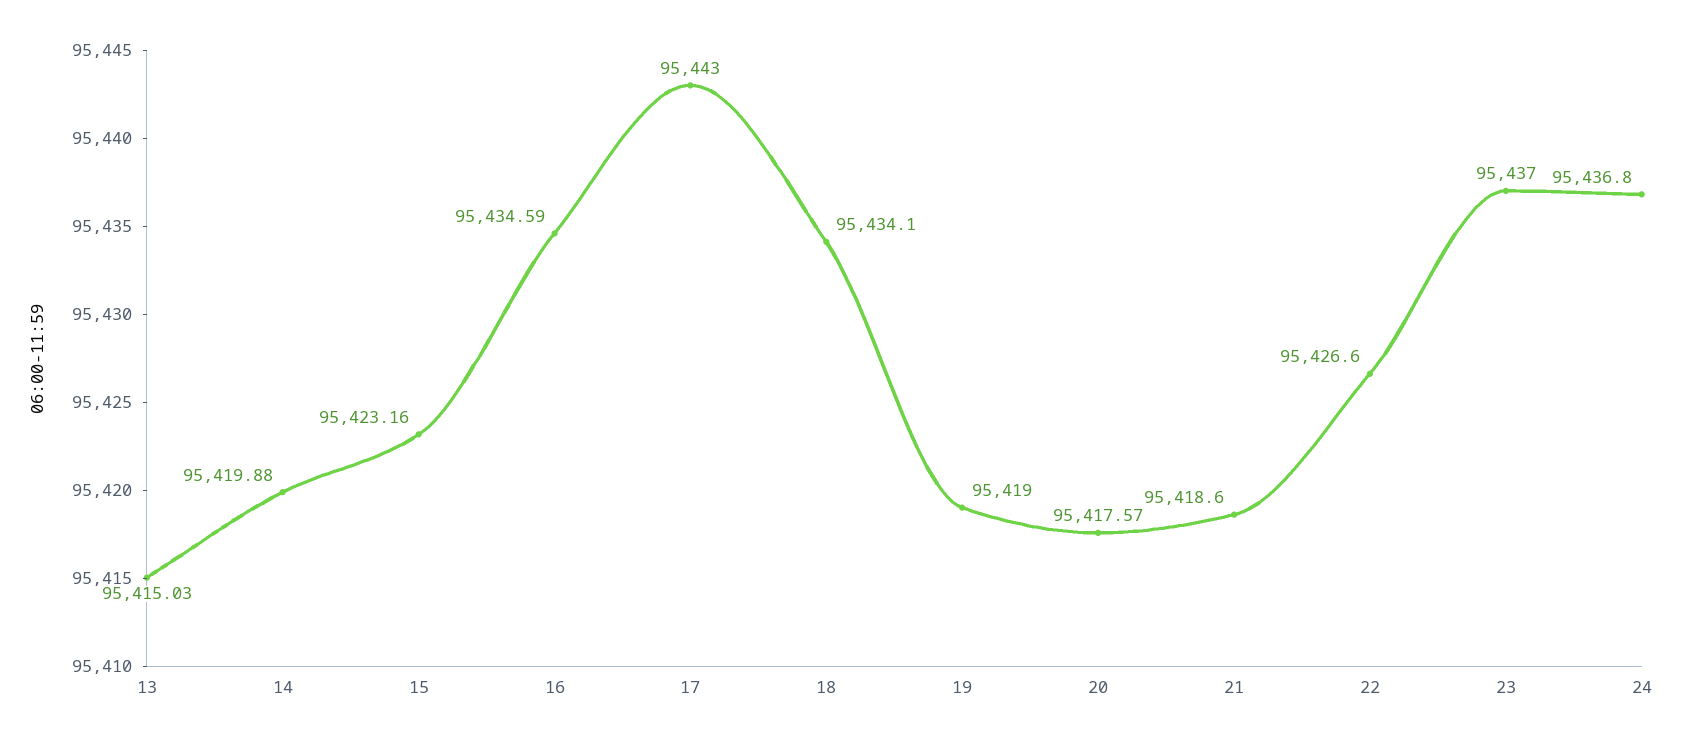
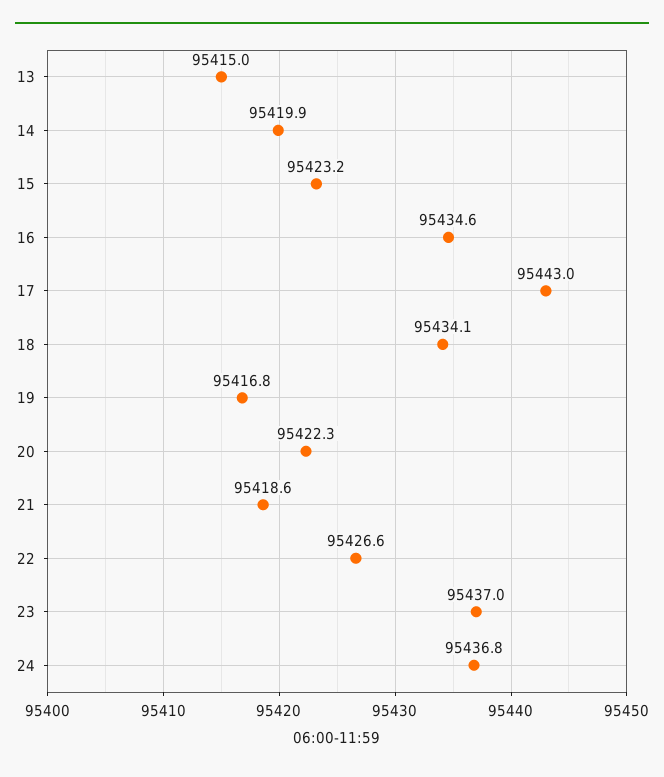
  {
    "13": 95415.03,
    "14": 95419.88,
    "15": 95423.16,
    "16": 95434.59,
    "17": 95443,
    "18": 95434.1,
-   "19": 95419,
+   "19": 95416.8,
-   "20": 95417.57,
+   "20": 95422.3,
    "21": 95418.6,
    "22": 95426.6,
    "23": 95437,
    "24": 95436.8
  }

